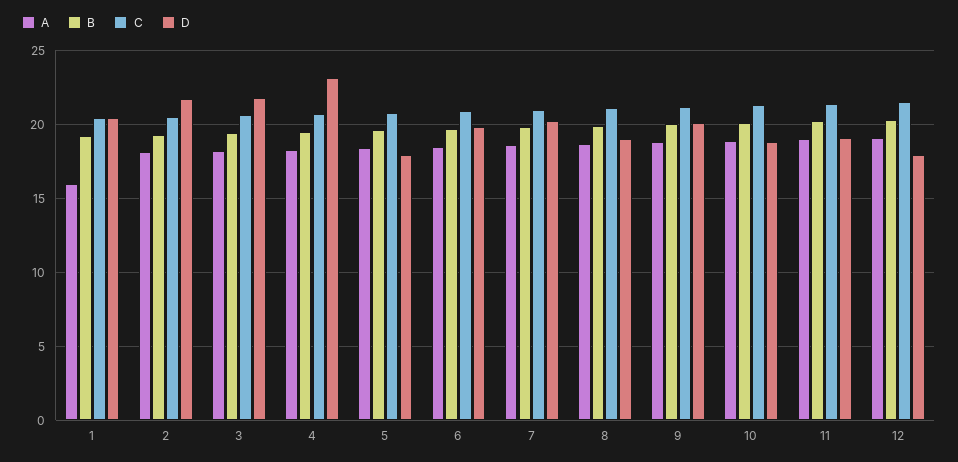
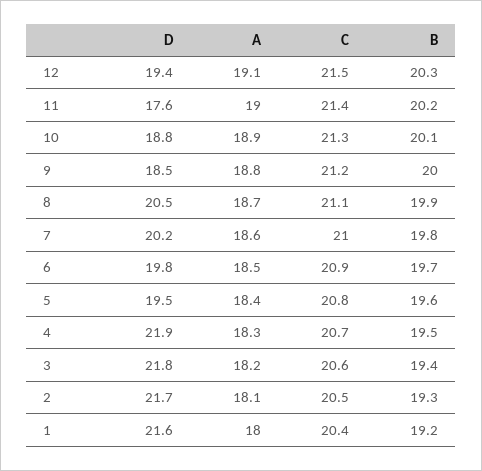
  {
    "A": {
-     "1": 16,
+     "1": 18,
      "2": 18.1,
      "3": 18.2,
      "4": 18.3,
      "5": 18.4,
      "6": 18.5,
      "7": 18.6,
      "8": 18.7,
      "9": 18.8,
      "10": 18.9,
      "11": 19,
      "12": 19.1
    },
    "B": {
      "1": 19.2,
      "2": 19.3,
      "3": 19.4,
      "4": 19.5,
      "5": 19.6,
      "6": 19.7,
      "7": 19.8,
      "8": 19.9,
      "9": 20,
      "10": 20.1,
      "11": 20.2,
      "12": 20.3
    },
    "C": {
      "1": 20.4,
      "2": 20.5,
      "3": 20.6,
      "4": 20.7,
      "5": 20.8,
      "6": 20.9,
      "7": 21,
      "8": 21.1,
      "9": 21.2,
      "10": 21.3,
      "11": 21.4,
      "12": 21.5
    },
    "D": {
-     "1": 20.5,
+     "1": 21.6,
      "2": 21.7,
      "3": 21.8,
-     "4": 23,
+     "4": 21.9,
-     "5": 18,
+     "5": 19.5,
      "6": 19.8,
      "7": 20.2,
-     "8": 19,
+     "8": 20.5,
-     "9": 20,
+     "9": 18.5,
      "10": 18.8,
-     "11": 19,
+     "11": 17.6,
-     "12": 18
+     "12": 19.4
    }
  }

